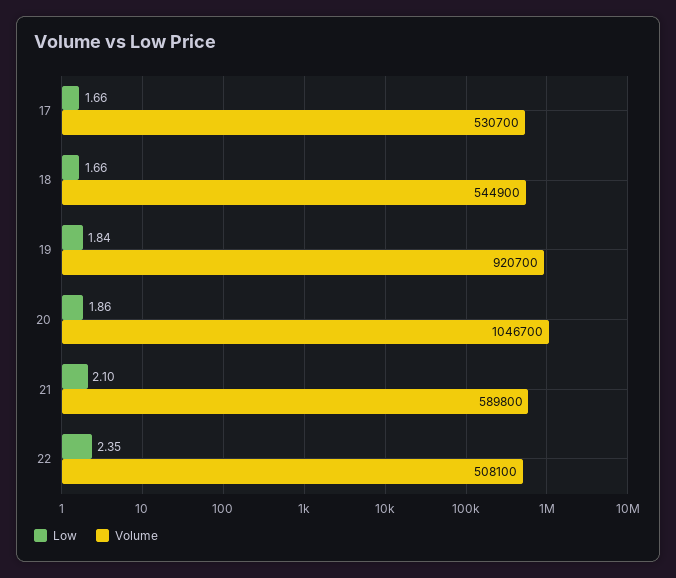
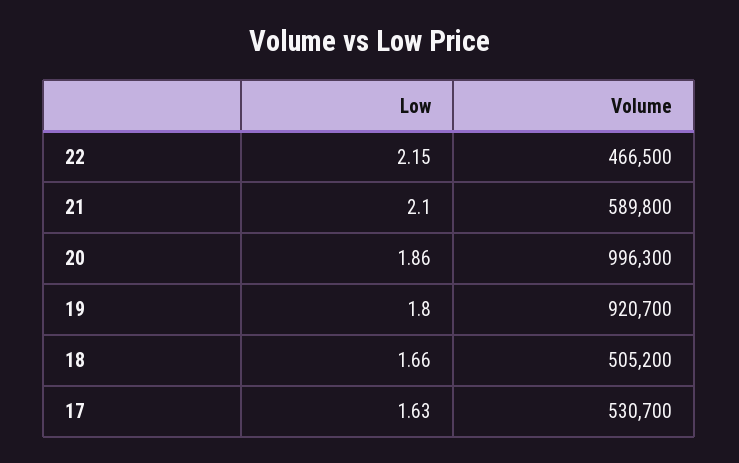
  {
    "Low": {
-     "17": 1.66,
+     "17": 1.63,
      "18": 1.66,
-     "19": 1.84,
+     "19": 1.8,
      "20": 1.86,
      "21": 2.1,
-     "22": 2.35
+     "22": 2.15
    },
    "Volume": {
      "17": 530700,
-     "18": 544900,
+     "18": 505200,
      "19": 920700,
-     "20": 1046700,
+     "20": 996300,
      "21": 589800,
-     "22": 508100
+     "22": 466500
    }
  }

